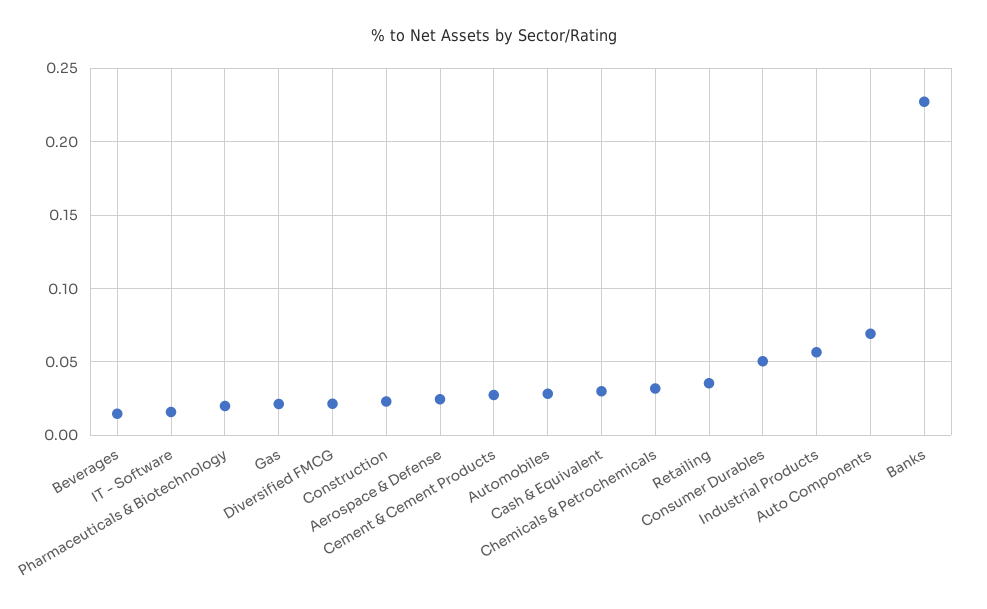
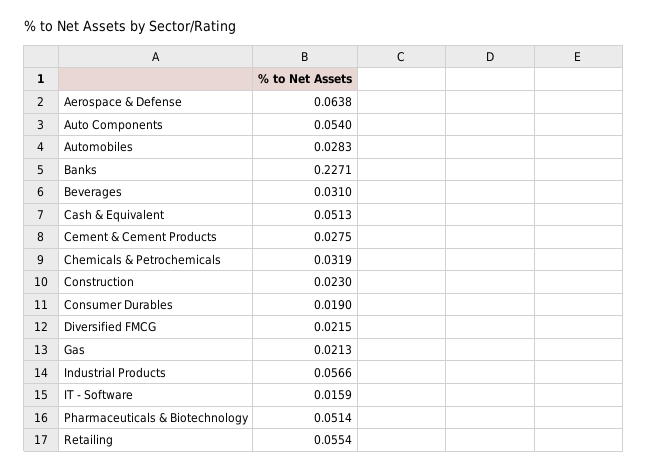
  {
-   "Beverages": 0.015,
+   "Beverages": 0.031,
    "IT - Software": 0.0159,
-   "Pharmaceuticals & Biotechnology": 0.02,
+   "Pharmaceuticals & Biotechnology": 0.0514,
    "Gas": 0.0213,
    "Diversified FMCG": 0.0215,
    "Construction": 0.023,
-   "Aerospace & Defense": 0.025,
+   "Aerospace & Defense": 0.0638,
    "Cement & Cement Products": 0.0275,
    "Automobiles": 0.0283,
-   "Cash & Equivalent": 0.03,
+   "Cash & Equivalent": 0.0513,
    "Chemicals & Petrochemicals": 0.0319,
-   "Retailing": 0.035,
+   "Retailing": 0.0554,
-   "Consumer Durables": 0.05,
+   "Consumer Durables": 0.019,
    "Industrial Products": 0.0566,
-   "Auto Components": 0.07,
+   "Auto Components": 0.054,
    "Banks": 0.2271
  }

